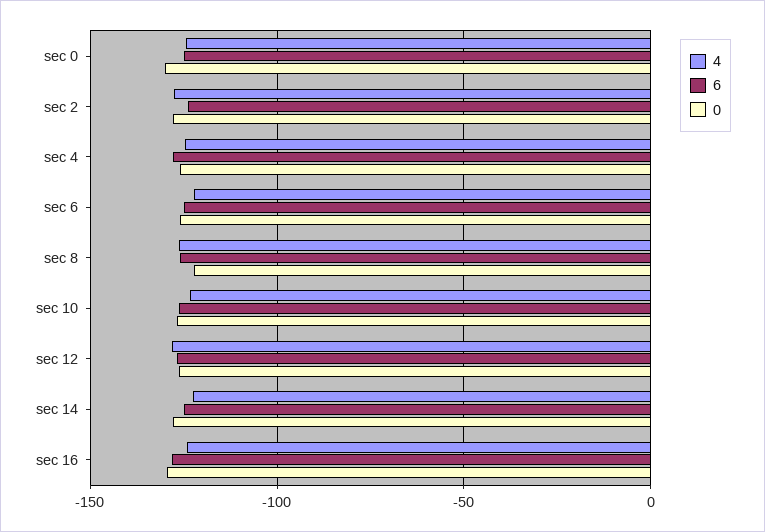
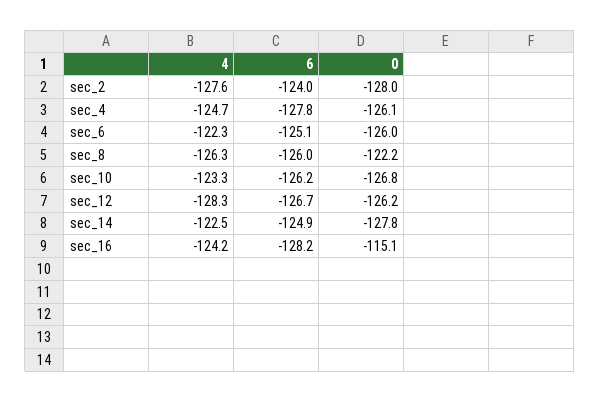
  {
    "4": {
-     "sec 0": -125,
      "sec 2": -127.6,
      "sec 4": -124.7,
      "sec 6": -122.3,
      "sec 8": -126.3,
      "sec 10": -123.3,
      "sec 12": -128.3,
      "sec 14": -122.5,
      "sec 16": -124.2
    },
    "6": {
-     "sec 0": -125,
      "sec 2": -124,
      "sec 4": -127.8,
      "sec 6": -125.1,
      "sec 8": -126,
      "sec 10": -126.2,
      "sec 12": -126.7,
      "sec 14": -124.9,
      "sec 16": -128.2
    },
    "0": {
-     "sec 0": -130,
      "sec 2": -128,
      "sec 4": -126.1,
      "sec 6": -126,
      "sec 8": -122.2,
      "sec 10": -126.8,
      "sec 12": -126.2,
      "sec 14": -127.8,
-     "sec 16": -130
+     "sec 16": -115.1
    }
  }

